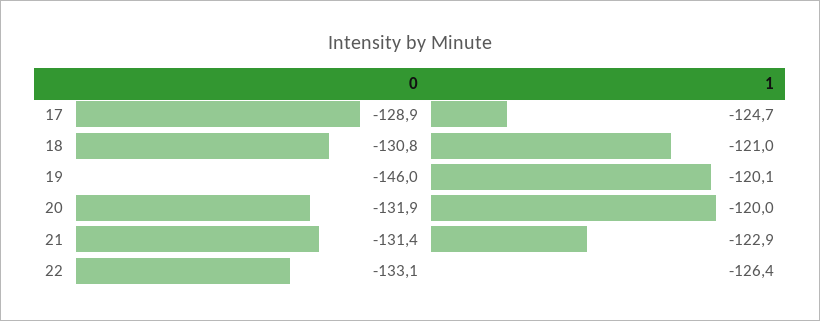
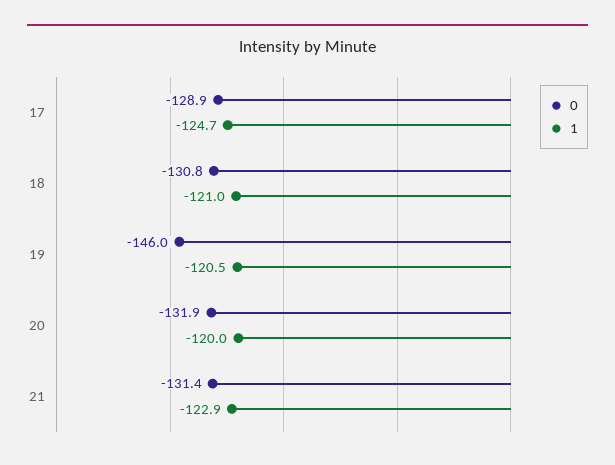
  {
    "0": {
      "17": -128.9,
      "18": -130.8,
      "19": -146,
      "20": -131.9,
-     "21": -131.4,
+     "21": -131.4
-     "22": -133.1
    },
    "1": {
      "17": -124.7,
      "18": -121,
-     "19": -120.1,
+     "19": -120.5,
      "20": -120,
-     "21": -122.9,
+     "21": -122.9
-     "22": -126.4
    }
  }

